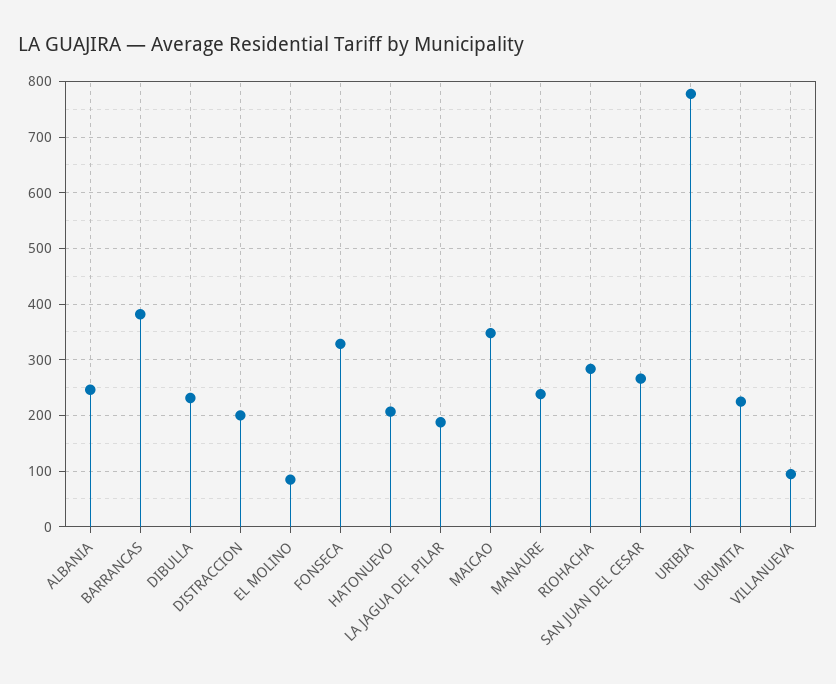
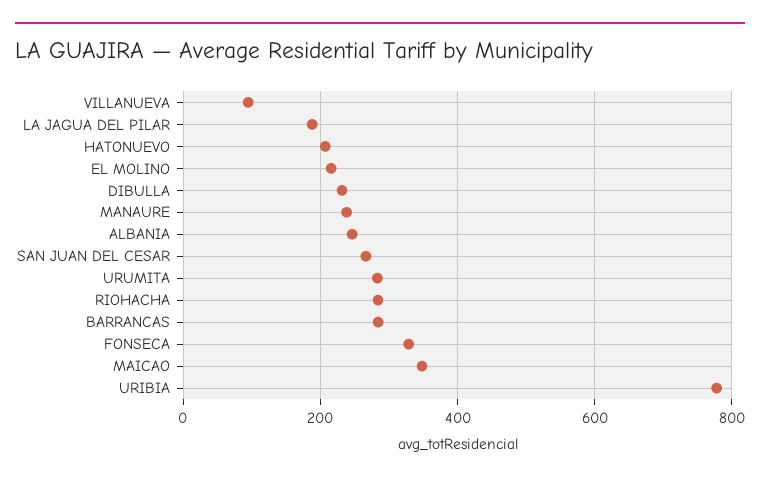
  {
    "ALBANIA": 240,
-   "BARRANCAS": 380,
+   "BARRANCAS": 280,
    "DIBULLA": 240,
-   "DISTRACCION": 200,
-   "EL MOLINO": 80,
+   "EL MOLINO": 220,
    "FONSECA": 320,
    "HATONUEVO": 200,
    "LA JAGUA DEL PILAR": 180,
    "MAICAO": 340,
    "MANAURE": 240,
    "RIOHACHA": 280,
    "SAN JUAN DEL CESAR": 260,
    "URIBIA": 780,
-   "URUMITA": 220,
+   "URUMITA": 280,
    "VILLANUEVA": 100
  }

